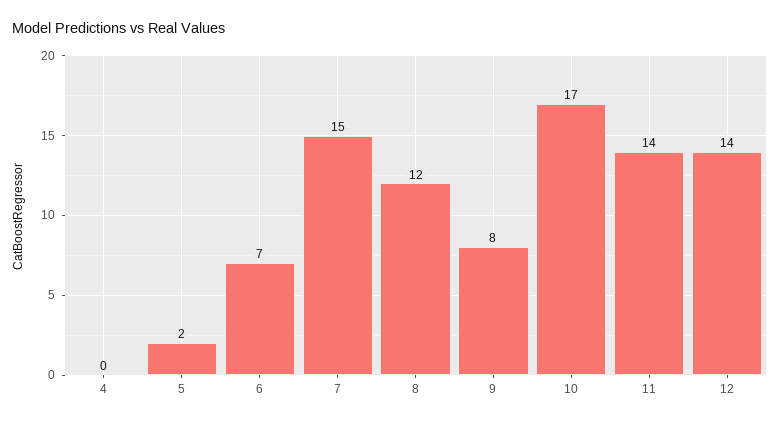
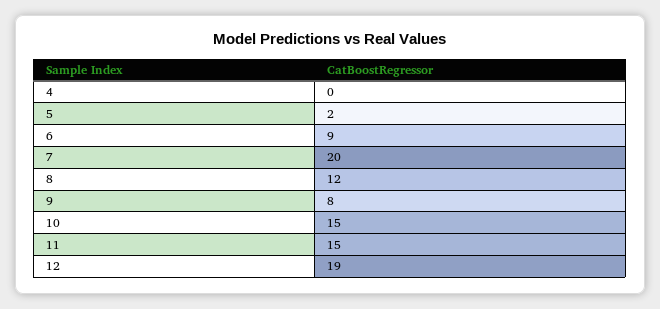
  {
    "4": 0,
    "5": 2,
-   "6": 7,
+   "6": 9,
-   "7": 15,
+   "7": 20,
    "8": 12,
    "9": 8,
-   "10": 17,
+   "10": 15,
-   "11": 14,
+   "11": 15,
-   "12": 14
+   "12": 19
  }

